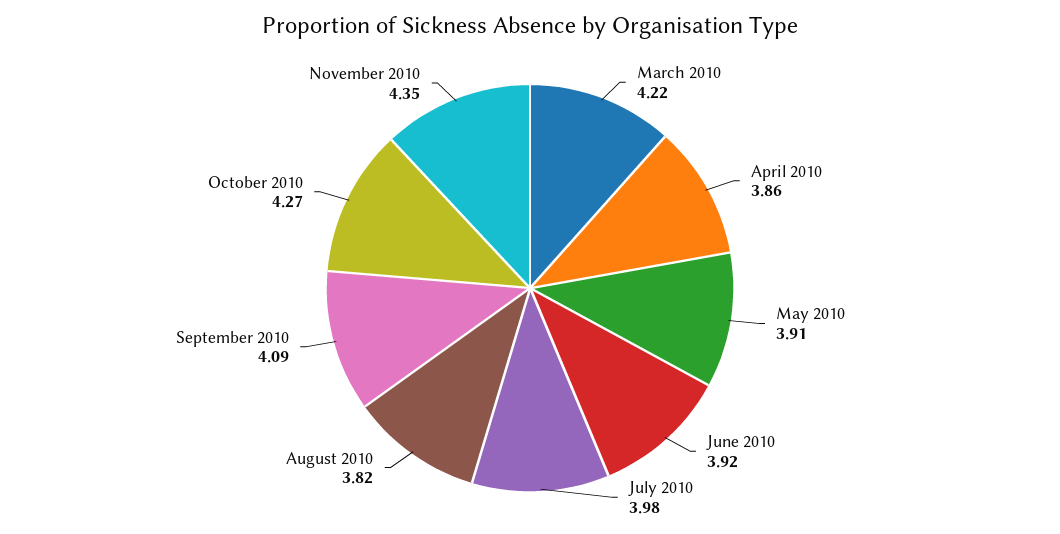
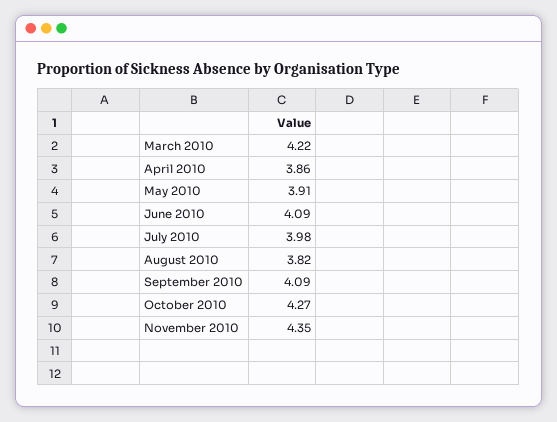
  {
    "March 2010": 4.22,
    "April 2010": 3.86,
    "May 2010": 3.91,
-   "June 2010": 3.92,
+   "June 2010": 4.09,
    "July 2010": 3.98,
    "August 2010": 3.82,
    "September 2010": 4.09,
    "October 2010": 4.27,
    "November 2010": 4.35
  }

